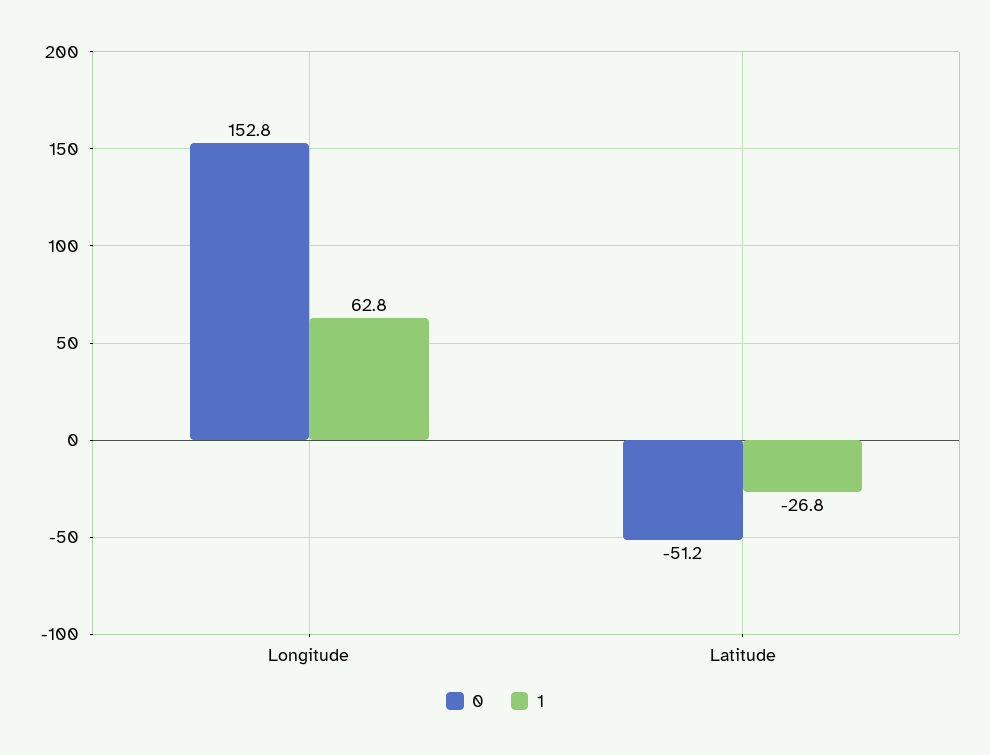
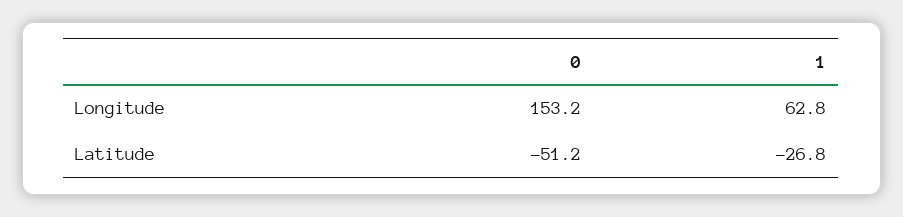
  {
    "0": {
-     "Longitude": 152.8,
+     "Longitude": 153.2,
      "Latitude": -51.2
    },
    "1": {
      "Longitude": 62.8,
      "Latitude": -26.8
    }
  }

